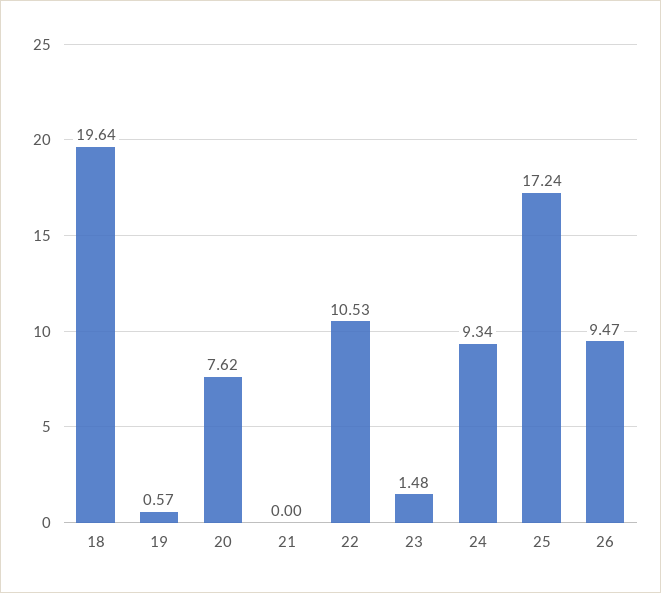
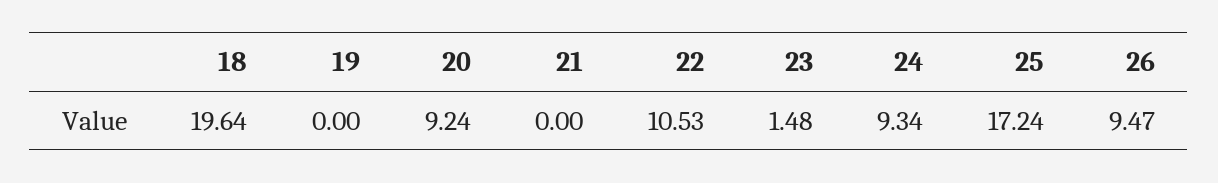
  {
    "18": 19.64,
-   "19": 0.57,
+   "19": 0,
-   "20": 7.62,
+   "20": 9.24,
    "21": 0,
    "22": 10.53,
    "23": 1.48,
    "24": 9.34,
    "25": 17.24,
    "26": 9.47
  }

